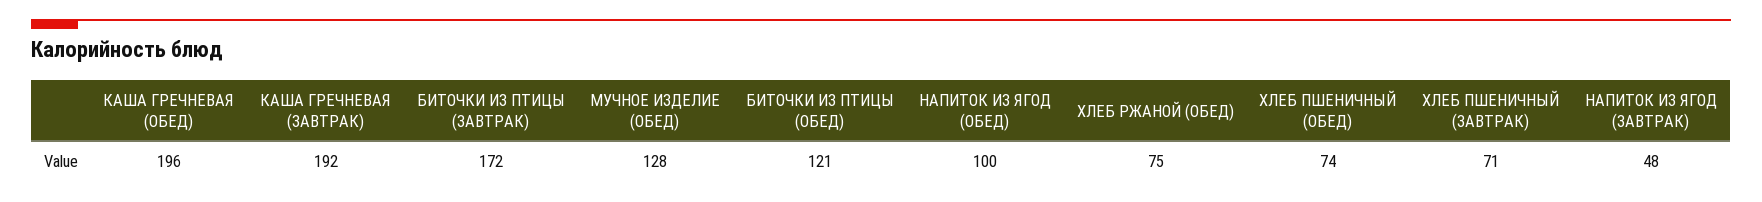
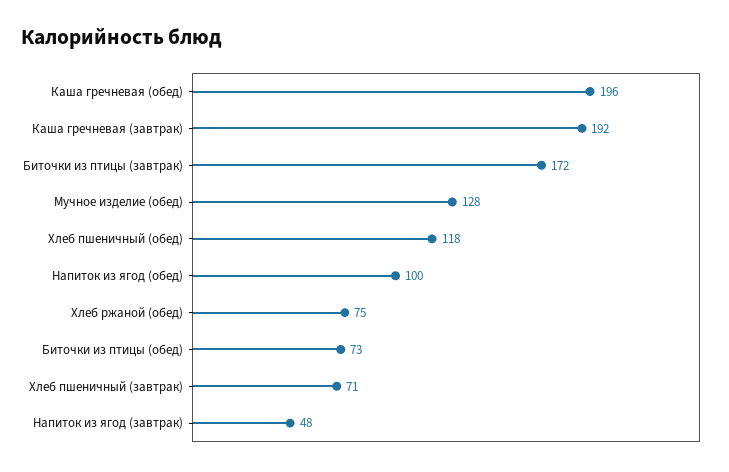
  {
    "КАША ГРЕЧНЕВАЯ (ОБЕД)": 196,
    "КАША ГРЕЧНЕВАЯ (ЗАВТРАК)": 192,
    "БИТОЧКИ ИЗ ПТИЦЫ (ЗАВТРАК)": 172,
    "МУЧНОЕ ИЗДЕЛИЕ (ОБЕД)": 128,
-   "БИТОЧКИ ИЗ ПТИЦЫ (ОБЕД)": 121,
+   "БИТОЧКИ ИЗ ПТИЦЫ (ОБЕД)": 73,
    "НАПИТОК ИЗ ЯГОД (ОБЕД)": 100,
    "ХЛЕБ РЖАНОЙ (ОБЕД)": 75,
-   "ХЛЕБ ПШЕНИЧНЫЙ (ОБЕД)": 74,
+   "ХЛЕБ ПШЕНИЧНЫЙ (ОБЕД)": 118,
    "ХЛЕБ ПШЕНИЧНЫЙ (ЗАВТРАК)": 71,
    "НАПИТОК ИЗ ЯГОД (ЗАВТРАК)": 48
  }

